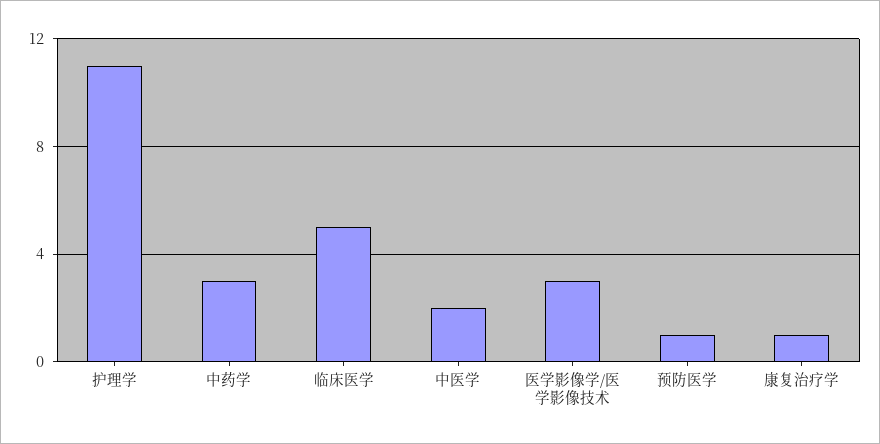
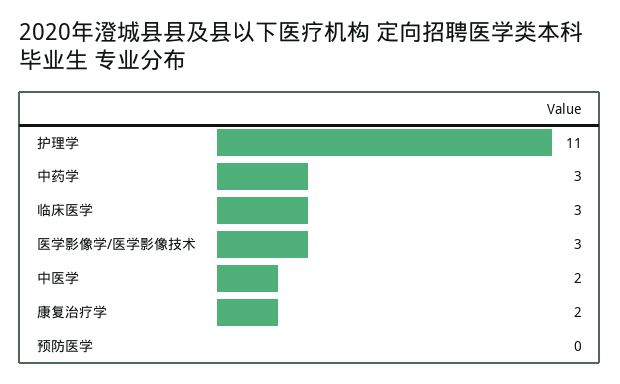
  {
    "护理学": 11,
    "中药学": 3,
-   "临床医学": 5,
+   "临床医学": 3,
    "中医学": 2,
    "医学影像学/医学影像技术": 3,
-   "预防医学": 1,
+   "预防医学": 0,
-   "康复治疗学": 1
+   "康复治疗学": 2
  }

